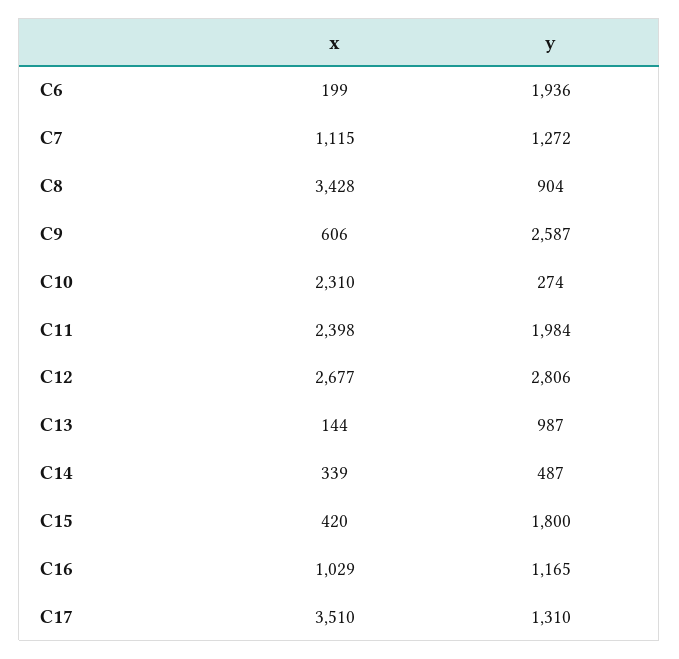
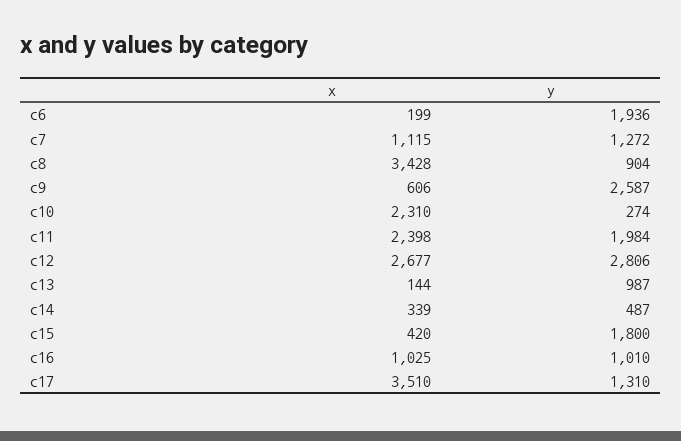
  {
    "x": {
      "C6": 199,
      "C7": 1115,
      "C8": 3428,
      "C9": 606,
      "C10": 2310,
      "C11": 2398,
      "C12": 2677,
      "C13": 144,
      "C14": 339,
      "C15": 420,
-     "C16": 1029,
+     "C16": 1025,
      "C17": 3510
    },
    "y": {
      "C6": 1936,
      "C7": 1272,
      "C8": 904,
      "C9": 2587,
      "C10": 274,
      "C11": 1984,
      "C12": 2806,
      "C13": 987,
      "C14": 487,
      "C15": 1800,
-     "C16": 1165,
+     "C16": 1010,
      "C17": 1310
    }
  }

